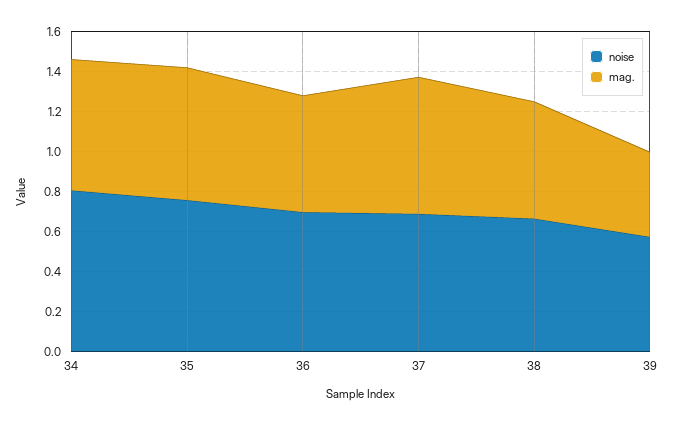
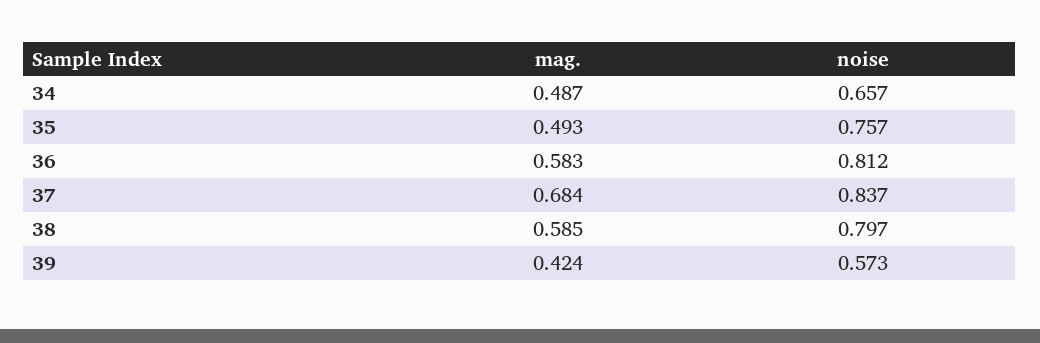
  {
    "noise": {
-     "34": 0.8,
+     "34": 0.657,
      "35": 0.757,
-     "36": 0.7,
+     "36": 0.812,
-     "37": 0.7,
+     "37": 0.837,
-     "38": 0.65,
+     "38": 0.797,
      "39": 0.573
    },
    "mag.": {
-     "34": 0.65,
+     "34": 0.487,
-     "35": 0.65,
+     "35": 0.493,
      "36": 0.583,
      "37": 0.684,
      "38": 0.585,
      "39": 0.424
    }
  }

